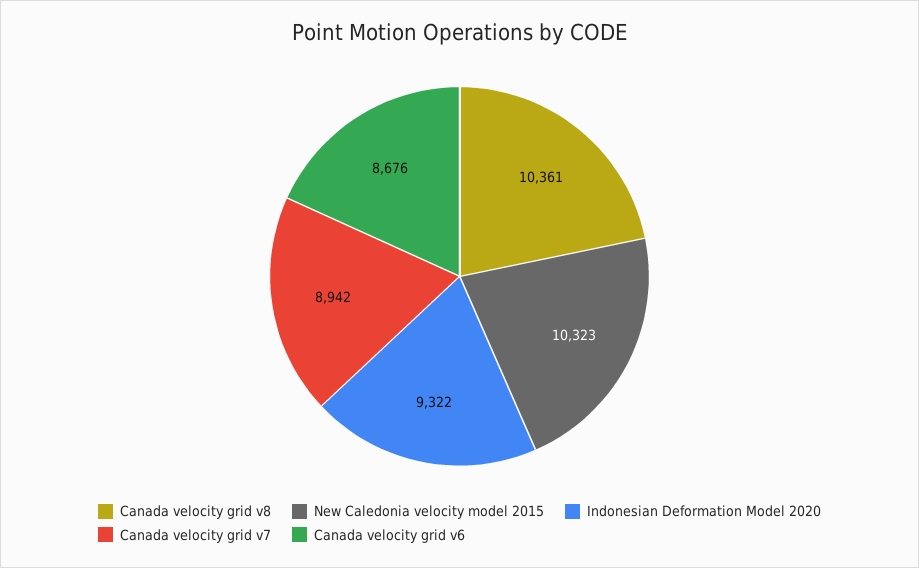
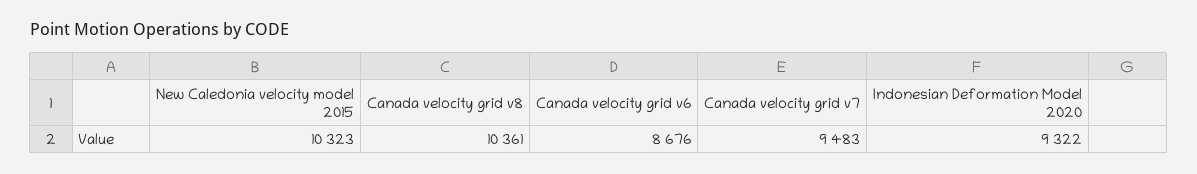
  {
    "Canada velocity grid v8": 10361,
    "New Caledonia velocity model 2015": 10323,
    "Indonesian Deformation Model 2020": 9322,
-   "Canada velocity grid v7": 8942,
+   "Canada velocity grid v7": 9483,
    "Canada velocity grid v6": 8676
  }

